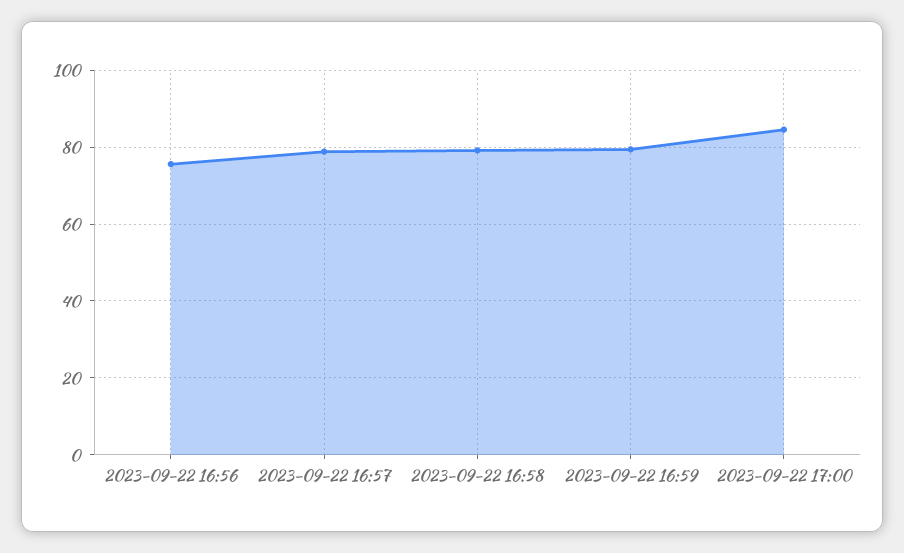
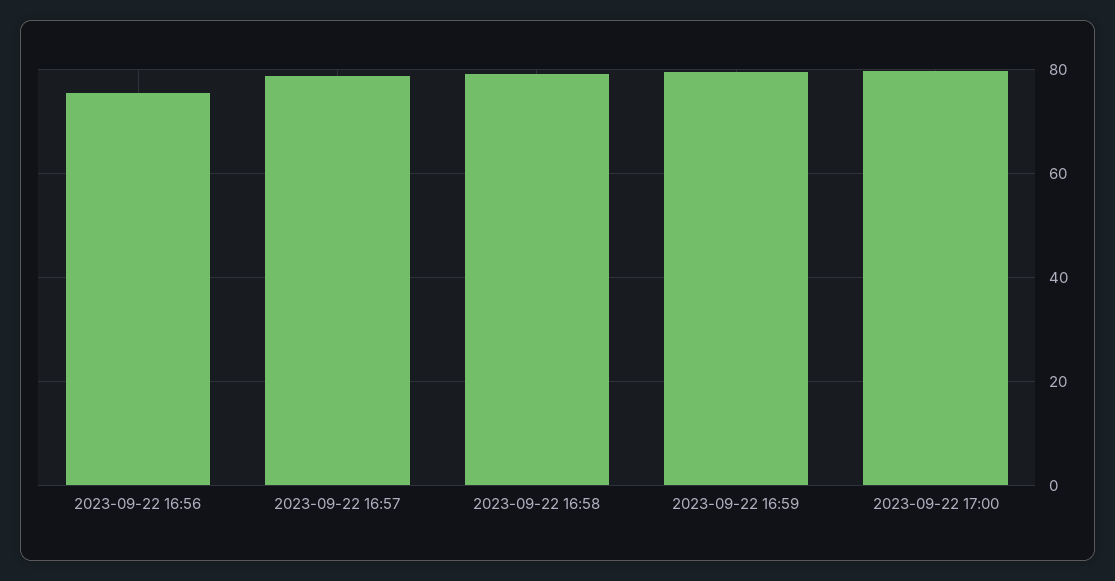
  {
    "2023-09-22 16:56": 76,
    "2023-09-22 16:57": 78,
    "2023-09-22 16:58": 80,
    "2023-09-22 16:59": 80,
-   "2023-09-22 17:00": 84
+   "2023-09-22 17:00": 80
  }

